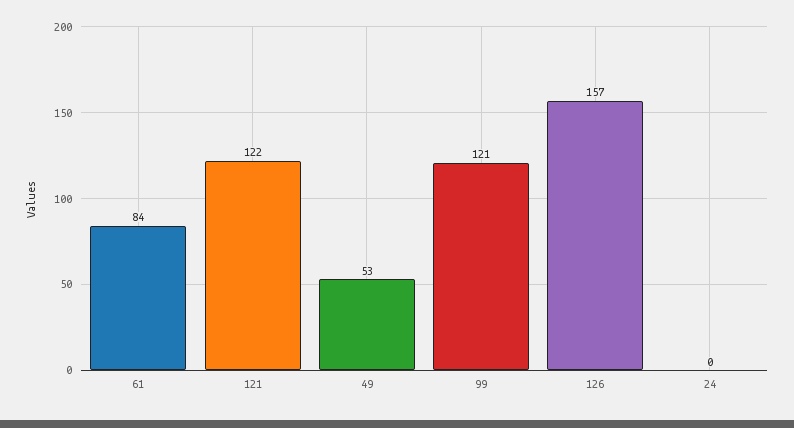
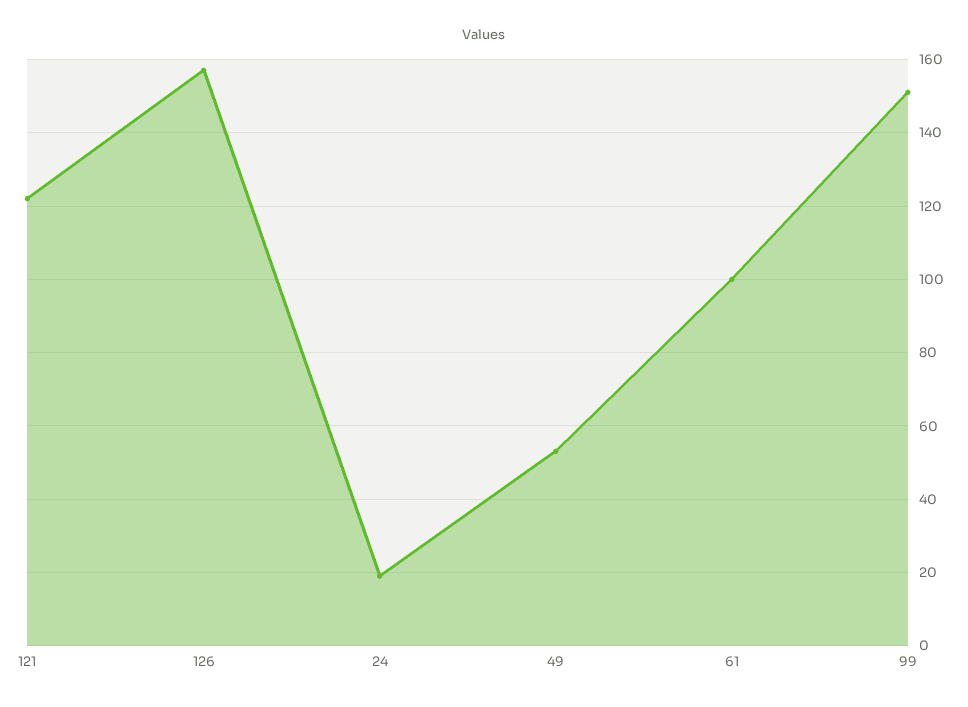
  {
-   "61": 84,
+   "61": 100,
    "121": 122,
    "49": 53,
-   "99": 121,
+   "99": 150,
    "126": 157,
-   "24": 0
+   "24": 20
  }

